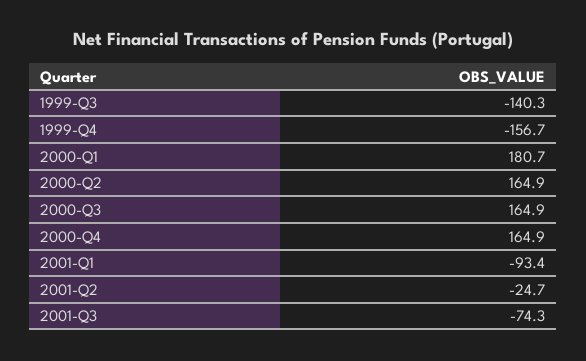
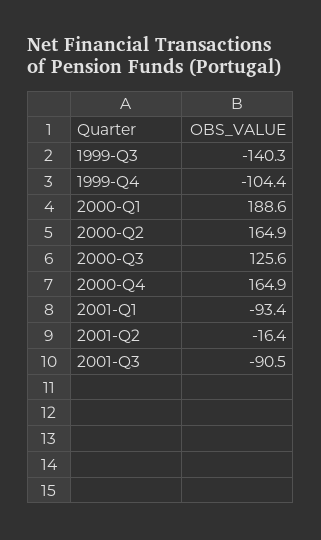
  {
    "1999-Q3": -140.3,
-   "1999-Q4": -156.7,
+   "1999-Q4": -104.4,
-   "2000-Q1": 180.7,
+   "2000-Q1": 188.6,
    "2000-Q2": 164.9,
-   "2000-Q3": 164.9,
+   "2000-Q3": 125.6,
    "2000-Q4": 164.9,
    "2001-Q1": -93.4,
-   "2001-Q2": -24.7,
+   "2001-Q2": -16.4,
-   "2001-Q3": -74.3
+   "2001-Q3": -90.5
  }

